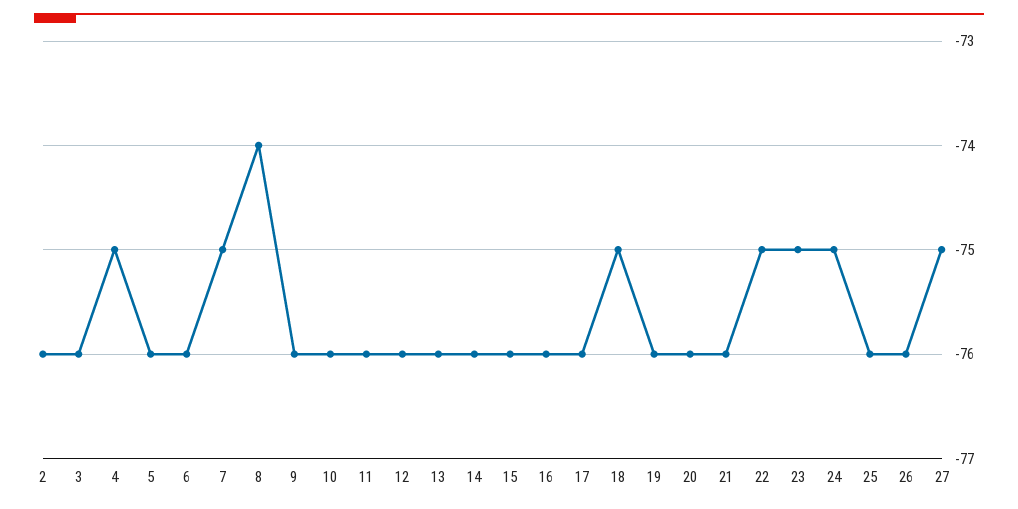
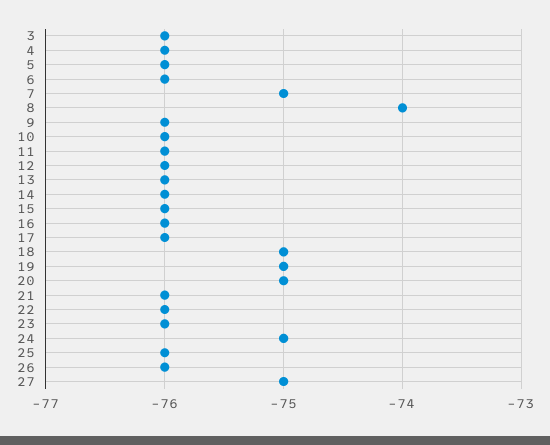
  {
-   "2": -76,
    "3": -76,
-   "4": -75,
+   "4": -76,
    "5": -76,
    "6": -76,
    "7": -75,
    "8": -74,
    "9": -76,
    "10": -76,
    "11": -76,
    "12": -76,
    "13": -76,
    "14": -76,
    "15": -76,
    "16": -76,
    "17": -76,
    "18": -75,
-   "19": -76,
+   "19": -75,
-   "20": -76,
+   "20": -75,
    "21": -76,
-   "22": -75,
+   "22": -76,
-   "23": -75,
+   "23": -76,
    "24": -75,
    "25": -76,
    "26": -76,
    "27": -75
  }

